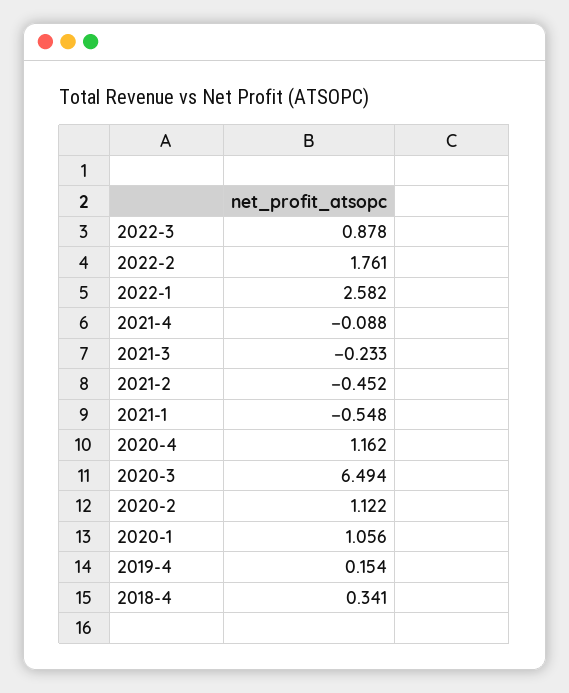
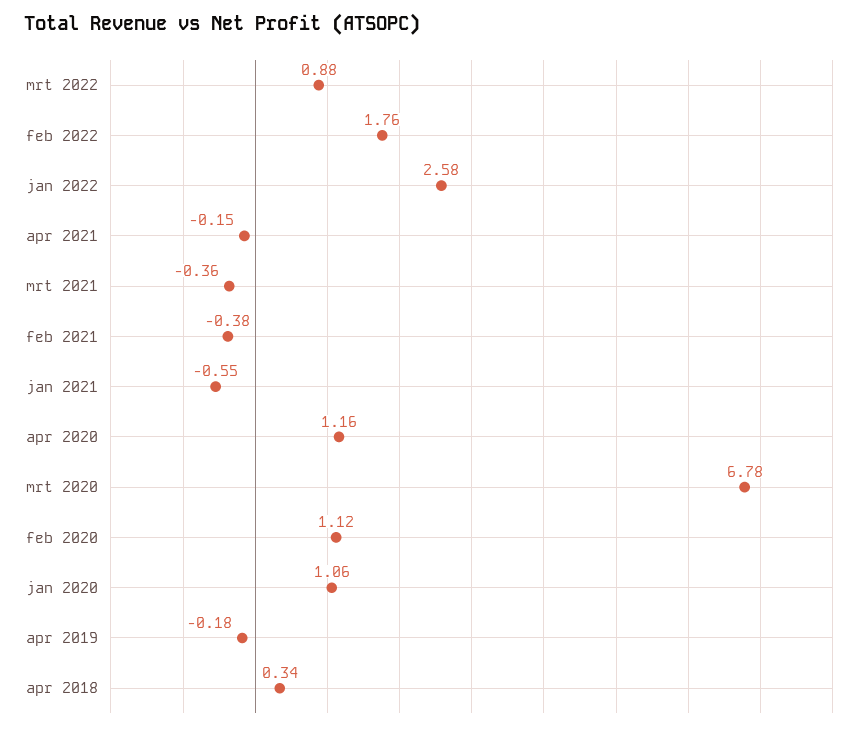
  {
    "2022-3": 0.878,
    "2022-2": 1.761,
    "2022-1": 2.582,
-   "2021-4": -0.088,
+   "2021-4": -0.15,
-   "2021-3": -0.233,
+   "2021-3": -0.36,
-   "2021-2": -0.452,
+   "2021-2": -0.38,
    "2021-1": -0.548,
    "2020-4": 1.162,
-   "2020-3": 6.494,
+   "2020-3": 6.78,
    "2020-2": 1.122,
    "2020-1": 1.056,
-   "2019-4": 0.154,
+   "2019-4": -0.18,
    "2018-4": 0.341
  }

